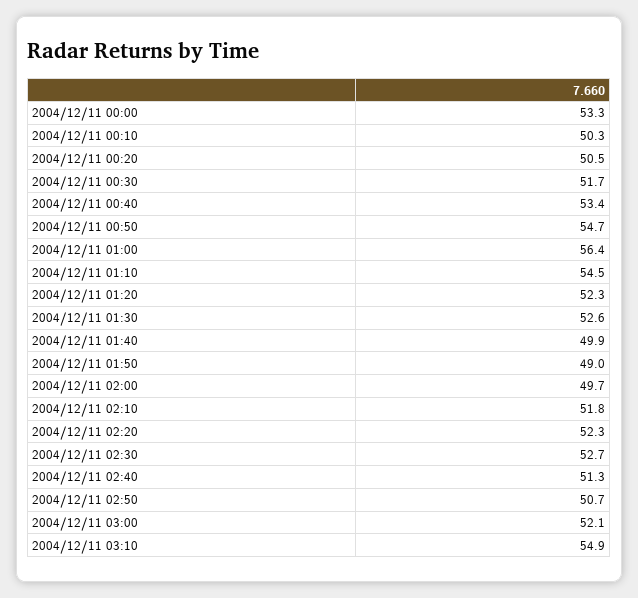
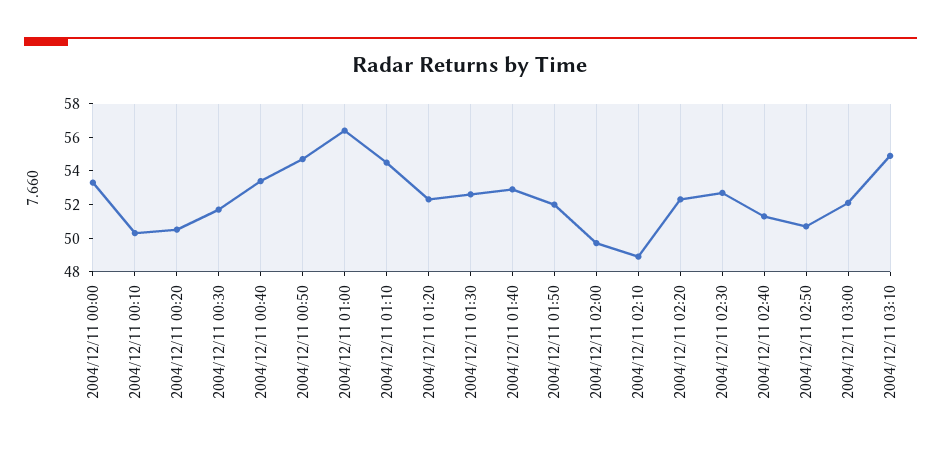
  {
    "2004/12/11 00:00": 53.3,
    "2004/12/11 00:10": 50.3,
    "2004/12/11 00:20": 50.5,
    "2004/12/11 00:30": 51.7,
    "2004/12/11 00:40": 53.4,
    "2004/12/11 00:50": 54.7,
    "2004/12/11 01:00": 56.4,
    "2004/12/11 01:10": 54.5,
    "2004/12/11 01:20": 52.3,
    "2004/12/11 01:30": 52.6,
-   "2004/12/11 01:40": 49.9,
+   "2004/12/11 01:40": 53,
-   "2004/12/11 01:50": 49,
+   "2004/12/11 01:50": 52,
    "2004/12/11 02:00": 49.7,
-   "2004/12/11 02:10": 51.8,
+   "2004/12/11 02:10": 49,
    "2004/12/11 02:20": 52.3,
    "2004/12/11 02:30": 52.7,
    "2004/12/11 02:40": 51.3,
    "2004/12/11 02:50": 50.7,
    "2004/12/11 03:00": 52.1,
    "2004/12/11 03:10": 54.9
  }

